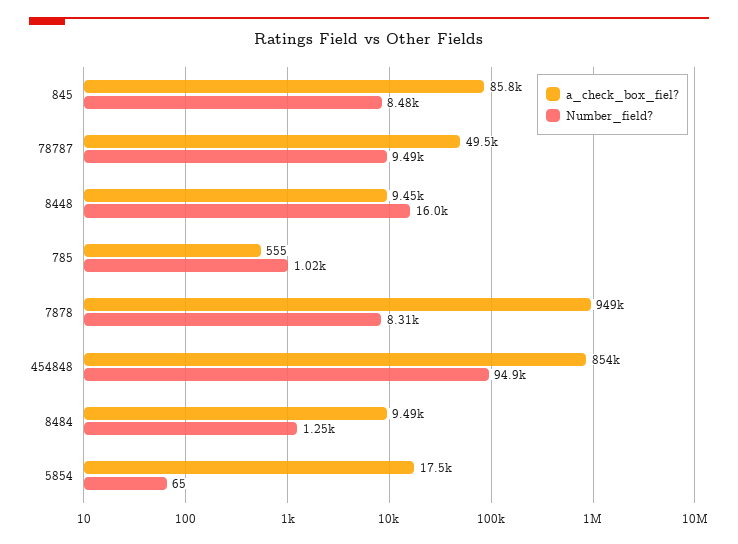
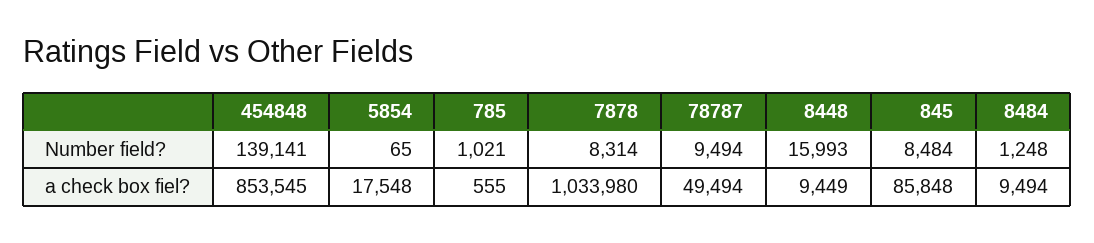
  {
    "a_check_box_fiel?": {
      "845": 85848,
      "78787": 49494,
      "8448": 9449,
      "785": 555,
-     "7878": 949000,
+     "7878": 1033980,
      "454848": 853545,
      "8484": 9494,
      "5854": 17548
    },
    "Number_field?": {
      "845": 8484,
      "78787": 9494,
      "8448": 15993,
      "785": 1021,
      "7878": 8314,
-     "454848": 94900,
+     "454848": 139141,
      "8484": 1248,
      "5854": 65
    }
  }

